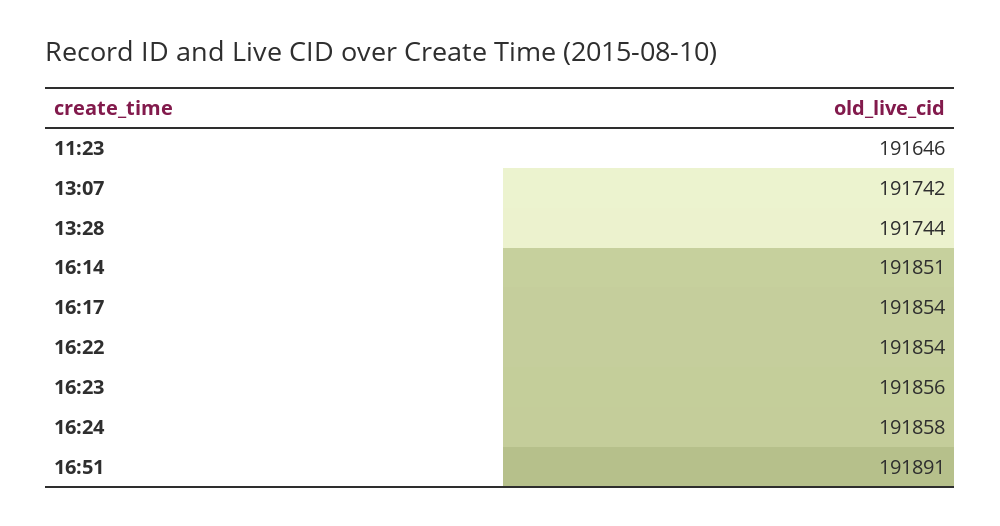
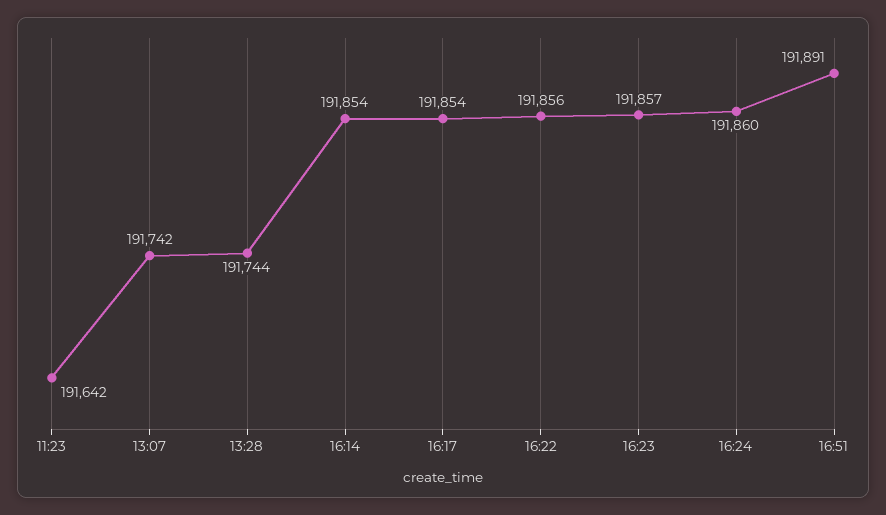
  {
-   "11:23": 191646,
+   "11:23": 191642,
    "13:07": 191742,
    "13:28": 191744,
-   "16:14": 191851,
+   "16:14": 191854,
    "16:17": 191854,
-   "16:22": 191854,
+   "16:22": 191856,
-   "16:23": 191856,
+   "16:23": 191857,
-   "16:24": 191858,
+   "16:24": 191860,
    "16:51": 191891
  }

